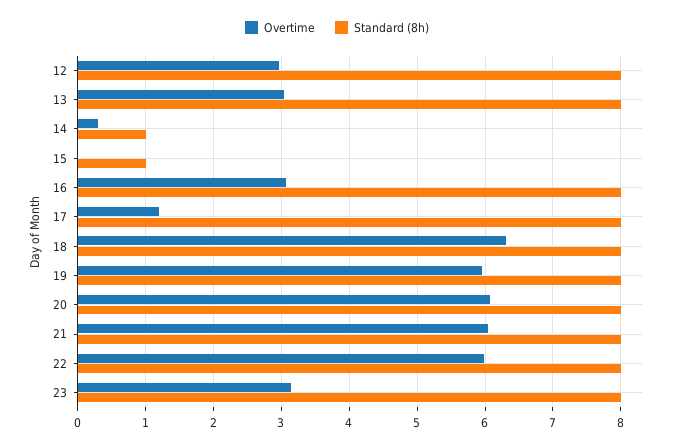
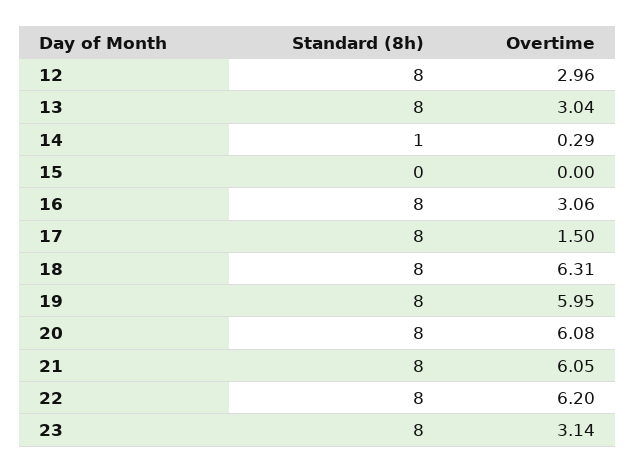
  {
    "Overtime": {
      "12": 2.96,
      "13": 3.04,
      "14": 0.29,
      "15": 0,
      "16": 3.06,
-     "17": 1.2,
+     "17": 1.5,
      "18": 6.31,
      "19": 5.95,
      "20": 6.08,
      "21": 6.05,
-     "22": 6,
+     "22": 6.2,
      "23": 3.14
    },
    "Standard (8h)": {
      "12": 8,
      "13": 8,
      "14": 1,
-     "15": 1,
+     "15": 0,
      "16": 8,
      "17": 8,
      "18": 8,
      "19": 8,
      "20": 8,
      "21": 8,
      "22": 8,
      "23": 8
    }
  }

